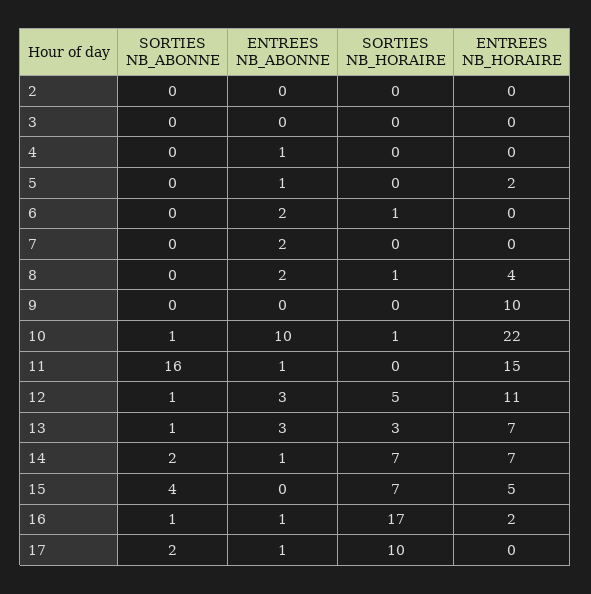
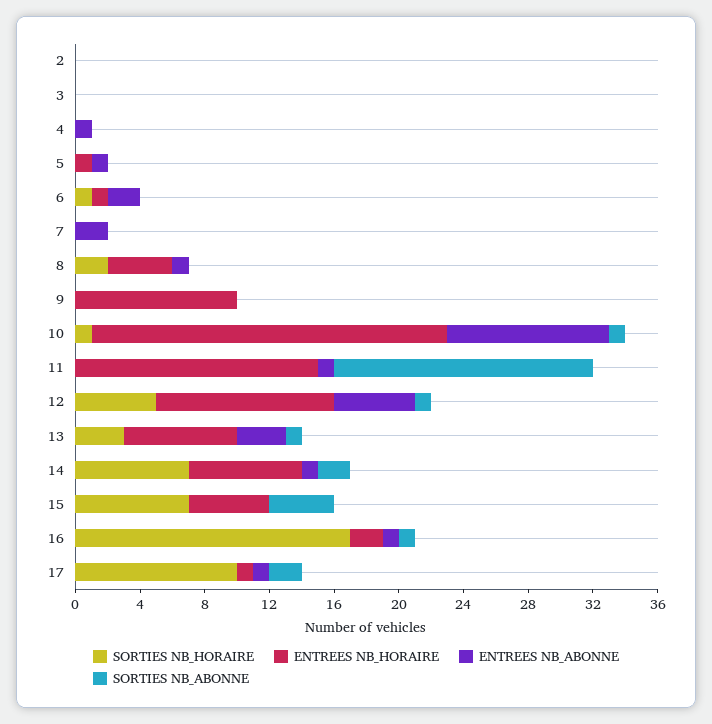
  {
    "SORTIES NB_ABONNE": {
      "2": 0,
      "3": 0,
      "4": 0,
      "5": 0,
      "6": 0,
      "7": 0,
      "8": 0,
      "9": 0,
      "10": 1,
      "11": 16,
      "12": 1,
      "13": 1,
      "14": 2,
      "15": 4,
      "16": 1,
      "17": 2
    },
    "ENTREES NB_ABONNE": {
      "2": 0,
      "3": 0,
      "4": 1,
      "5": 1,
      "6": 2,
      "7": 2,
-     "8": 2,
+     "8": 1,
      "9": 0,
      "10": 10,
      "11": 1,
-     "12": 3,
+     "12": 5,
      "13": 3,
      "14": 1,
      "15": 0,
      "16": 1,
      "17": 1
    },
    "SORTIES NB_HORAIRE": {
      "2": 0,
      "3": 0,
      "4": 0,
      "5": 0,
      "6": 1,
      "7": 0,
-     "8": 1,
+     "8": 2,
      "9": 0,
      "10": 1,
      "11": 0,
      "12": 5,
      "13": 3,
      "14": 7,
      "15": 7,
      "16": 17,
      "17": 10
    },
    "ENTREES NB_HORAIRE": {
      "2": 0,
      "3": 0,
      "4": 0,
-     "5": 2,
+     "5": 1,
-     "6": 0,
+     "6": 1,
      "7": 0,
      "8": 4,
      "9": 10,
      "10": 22,
      "11": 15,
      "12": 11,
      "13": 7,
      "14": 7,
      "15": 5,
      "16": 2,
-     "17": 0
+     "17": 1
    }
  }

